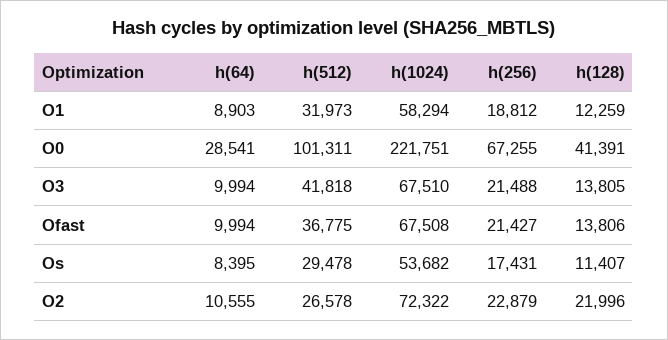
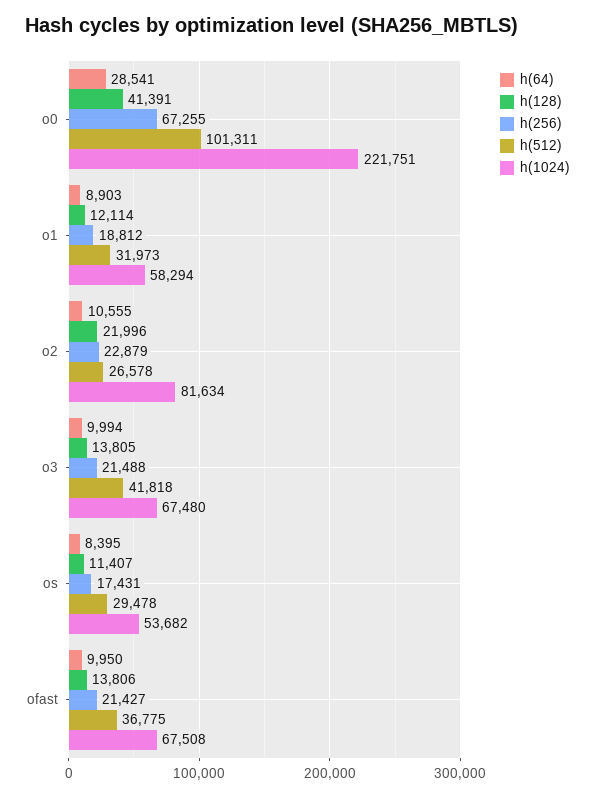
  {
    "h(64)": {
      "O1": 8903,
      "O0": 28541,
      "O3": 9994,
-     "Ofast": 9994,
+     "Ofast": 9950,
      "Os": 8395,
      "O2": 10555
    },
    "h(512)": {
      "O1": 31973,
      "O0": 101311,
      "O3": 41818,
      "Ofast": 36775,
      "Os": 29478,
      "O2": 26578
    },
    "h(1024)": {
      "O1": 58294,
      "O0": 221751,
-     "O3": 67510,
+     "O3": 67480,
      "Ofast": 67508,
      "Os": 53682,
-     "O2": 72322
+     "O2": 81634
    },
    "h(256)": {
      "O1": 18812,
      "O0": 67255,
      "O3": 21488,
      "Ofast": 21427,
      "Os": 17431,
      "O2": 22879
    },
    "h(128)": {
-     "O1": 12259,
+     "O1": 12114,
      "O0": 41391,
      "O3": 13805,
      "Ofast": 13806,
      "Os": 11407,
      "O2": 21996
    }
  }

